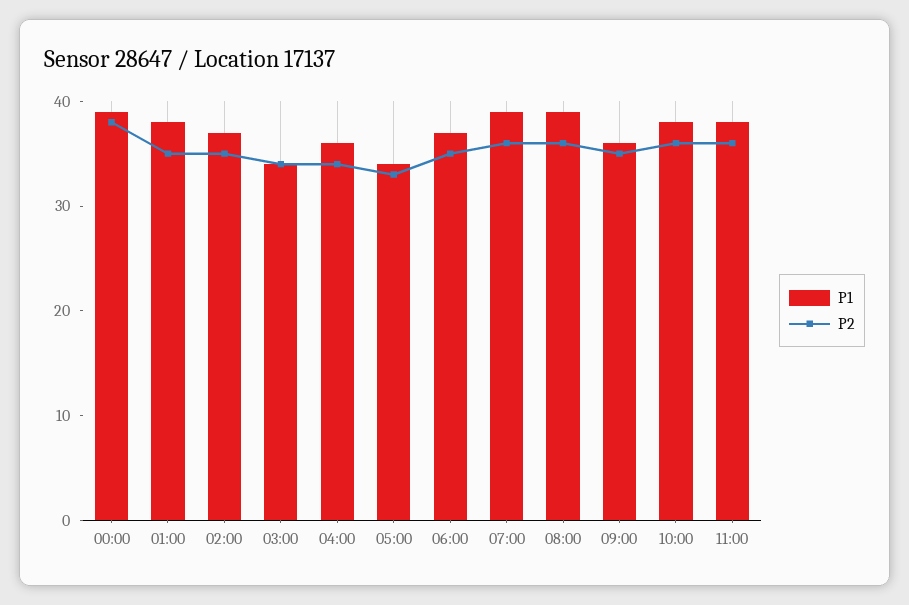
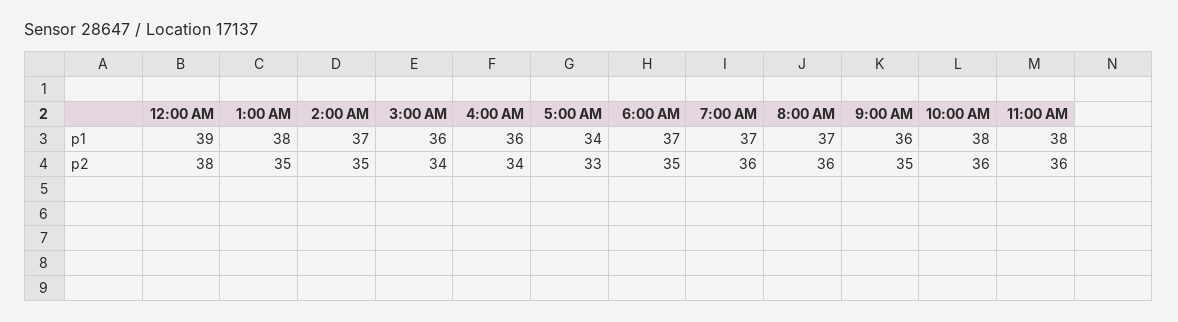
  {
    "P1": {
      "00:00": 39,
      "01:00": 38,
      "02:00": 37,
-     "03:00": 34,
+     "03:00": 36,
      "04:00": 36,
      "05:00": 34,
      "06:00": 37,
-     "07:00": 39,
+     "07:00": 37,
-     "08:00": 39,
+     "08:00": 37,
      "09:00": 36,
      "10:00": 38,
      "11:00": 38
    },
    "P2": {
      "00:00": 38,
      "01:00": 35,
      "02:00": 35,
      "03:00": 34,
      "04:00": 34,
      "05:00": 33,
      "06:00": 35,
      "07:00": 36,
      "08:00": 36,
      "09:00": 35,
      "10:00": 36,
      "11:00": 36
    }
  }

